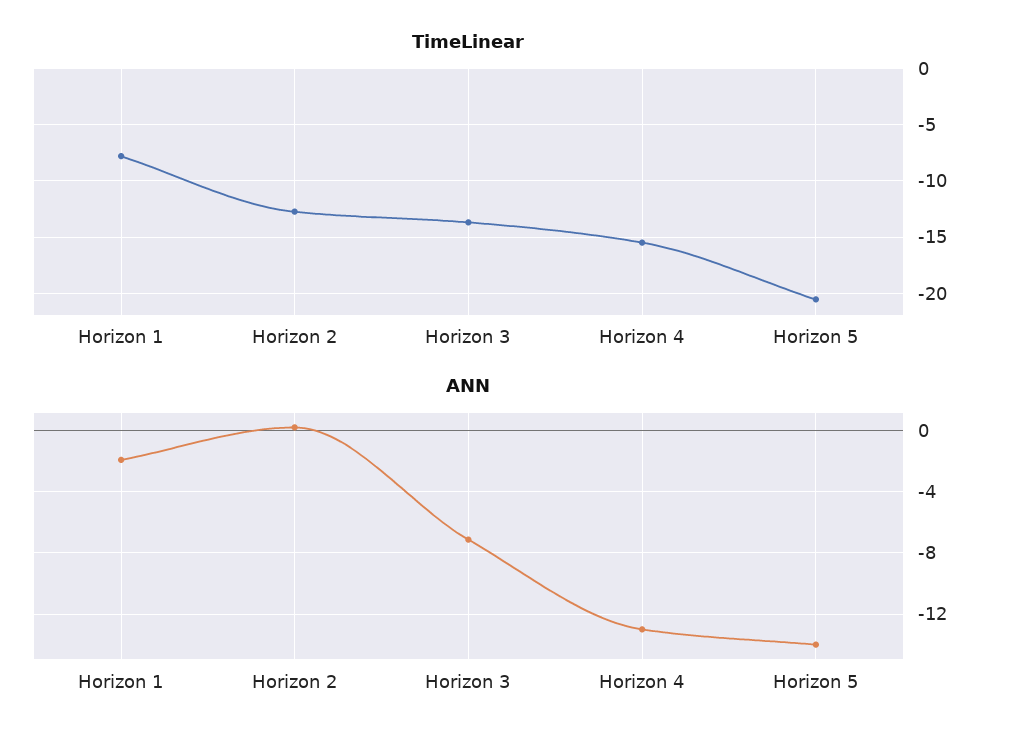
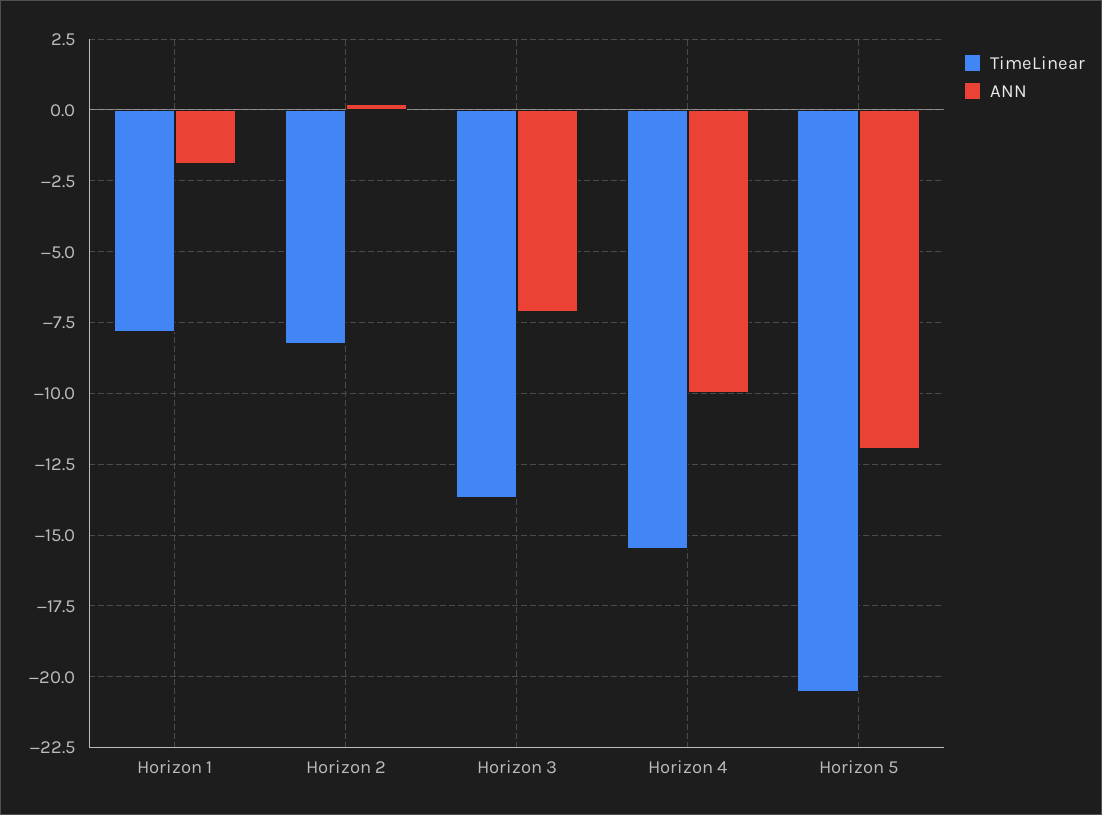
  {
    "TimeLinear": {
      "Horizon 1": -7.75,
-     "Horizon 2": -13,
+     "Horizon 2": -8.25,
      "Horizon 3": -13.75,
      "Horizon 4": -15.5,
      "Horizon 5": -20.5
    },
    "ANN": {
      "Horizon 1": -2,
      "Horizon 2": 0.25,
      "Horizon 3": -7.25,
-     "Horizon 4": -13,
+     "Horizon 4": -10,
-     "Horizon 5": -14
+     "Horizon 5": -12
    }
  }

